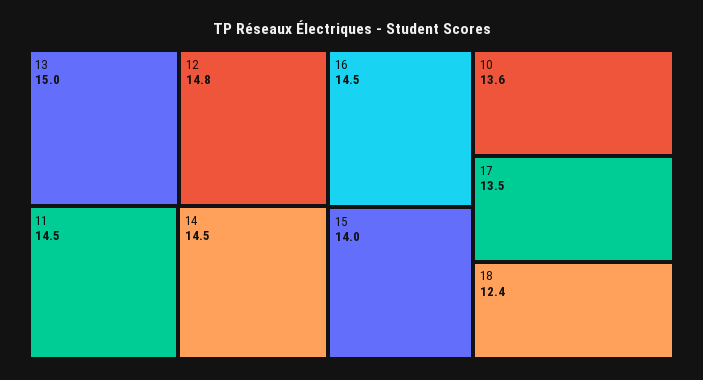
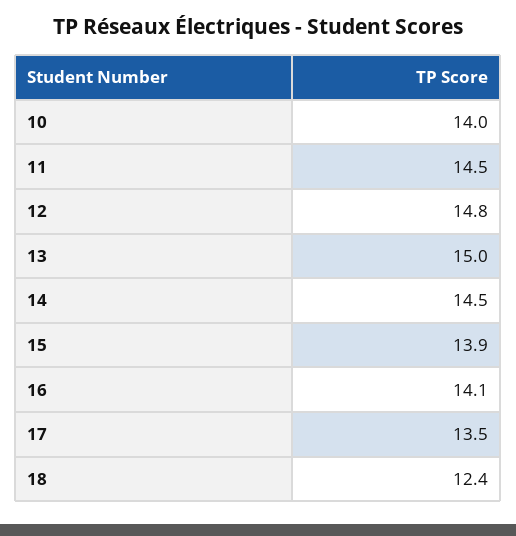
  {
    "13": 15,
    "12": 14.8,
    "11": 14.5,
    "14": 14.5,
-   "16": 14.5,
+   "16": 14.1,
-   "15": 14,
+   "15": 13.9,
-   "10": 13.6,
+   "10": 14,
    "17": 13.5,
    "18": 12.4
  }

